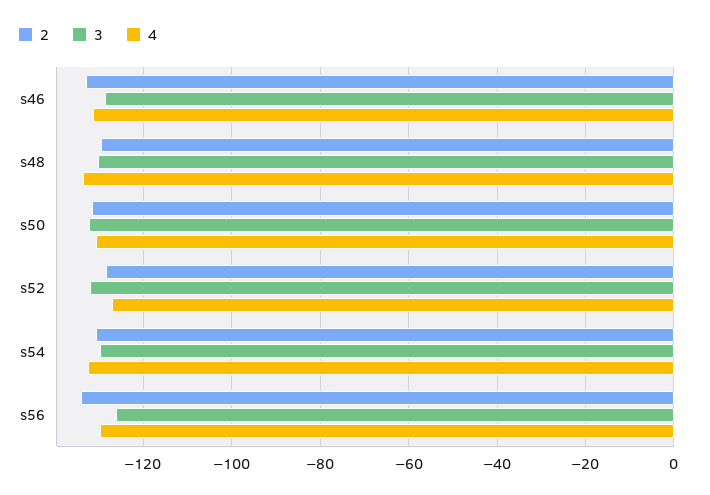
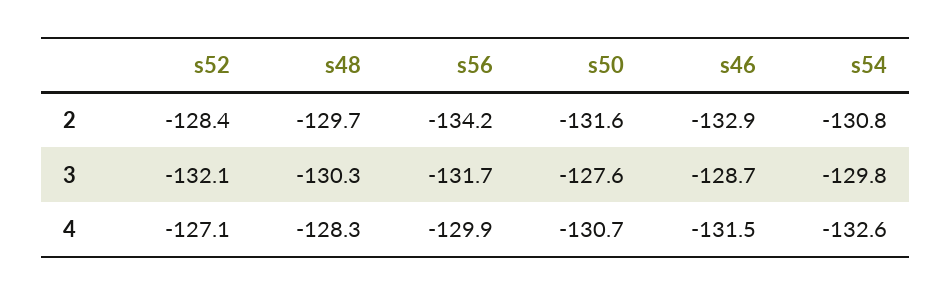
  {
    "2": {
      "s46": -132.9,
      "s48": -129.7,
      "s50": -131.6,
      "s52": -128.4,
      "s54": -130.8,
      "s56": -134.2
    },
    "3": {
      "s46": -128.7,
      "s48": -130.3,
-     "s50": -132,
+     "s50": -127.6,
      "s52": -132.1,
      "s54": -129.8,
-     "s56": -126
+     "s56": -131.7
    },
    "4": {
      "s46": -131.5,
-     "s48": -134,
+     "s48": -128.3,
      "s50": -130.7,
      "s52": -127.1,
      "s54": -132.6,
      "s56": -129.9
    }
  }

